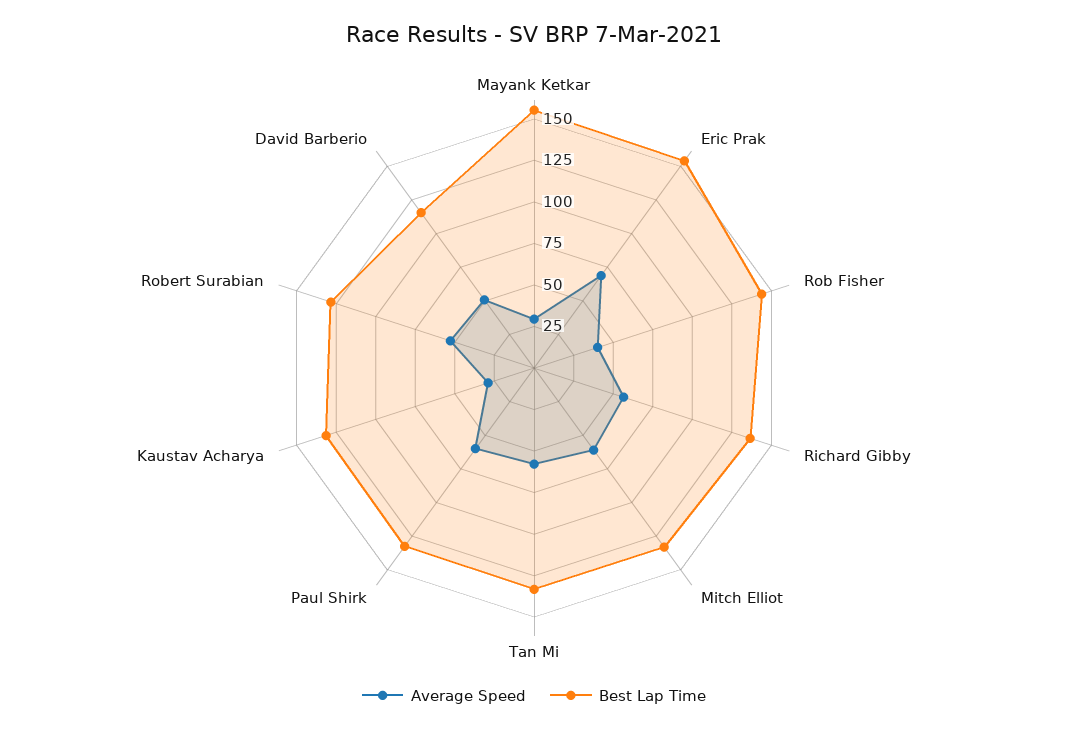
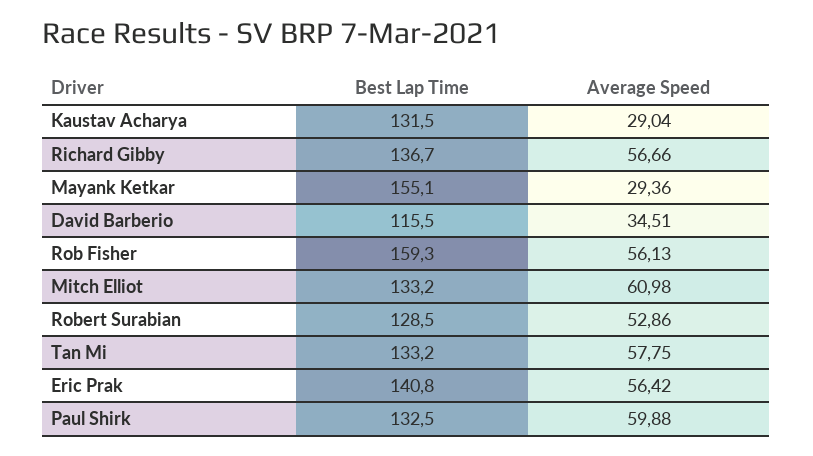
  {
    "Average Speed": {
      "Mayank Ketkar": 29.36,
-     "Eric Prak": 70,
+     "Eric Prak": 56.42,
-     "Rob Fisher": 40,
+     "Rob Fisher": 56.13,
      "Richard Gibby": 56.66,
      "Mitch Elliot": 60.98,
      "Tan Mi": 57.75,
      "Paul Shirk": 59.88,
      "Kaustav Acharya": 29.04,
      "Robert Surabian": 52.86,
-     "David Barberio": 50
+     "David Barberio": 34.51
    },
    "Best Lap Time": {
      "Mayank Ketkar": 155.1,
-     "Eric Prak": 155,
+     "Eric Prak": 140.8,
-     "Rob Fisher": 145,
+     "Rob Fisher": 159.3,
      "Richard Gibby": 136.7,
      "Mitch Elliot": 133.2,
      "Tan Mi": 133.2,
      "Paul Shirk": 132.5,
      "Kaustav Acharya": 131.5,
      "Robert Surabian": 128.5,
      "David Barberio": 115.5
    }
  }

